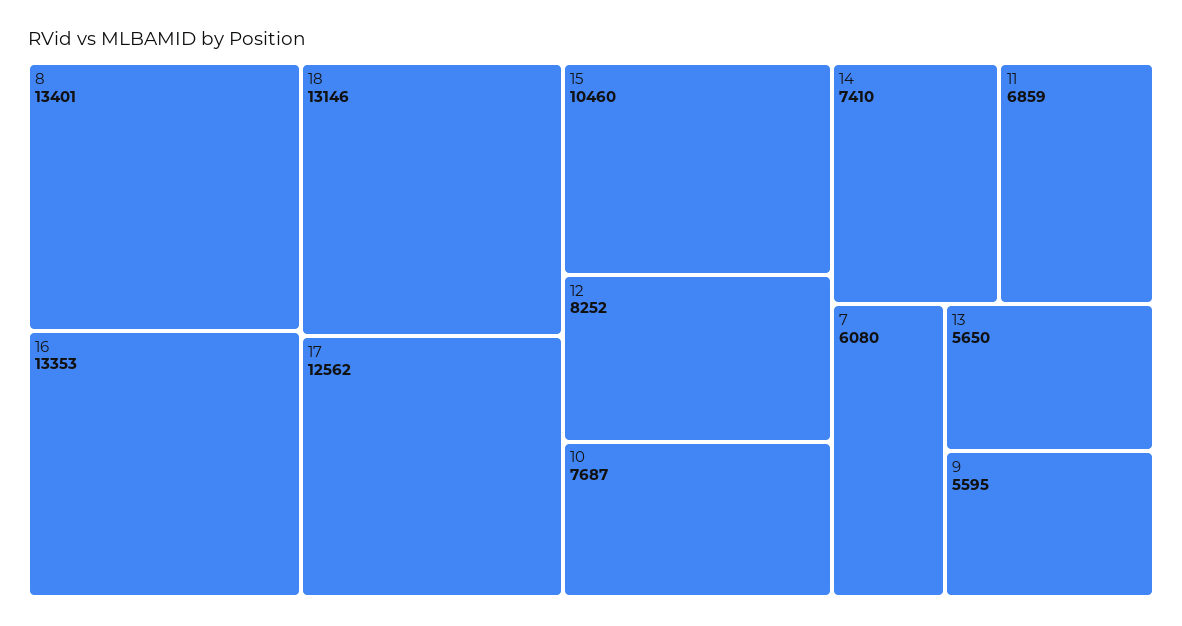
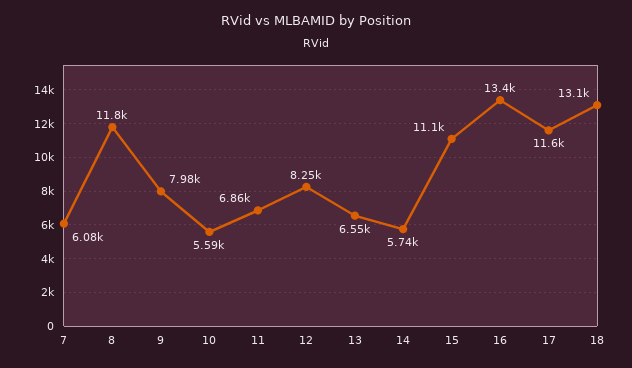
  {
-   "8": 13401,
+   "8": 11800,
    "16": 13353,
    "18": 13146,
-   "17": 12562,
+   "17": 11600,
-   "15": 10460,
+   "15": 11100,
    "12": 8252,
-   "10": 7687,
+   "10": 5590,
-   "14": 7410,
+   "14": 5740,
    "11": 6859,
    "7": 6080,
-   "13": 5650,
+   "13": 6550,
-   "9": 5595
+   "9": 7980
  }

